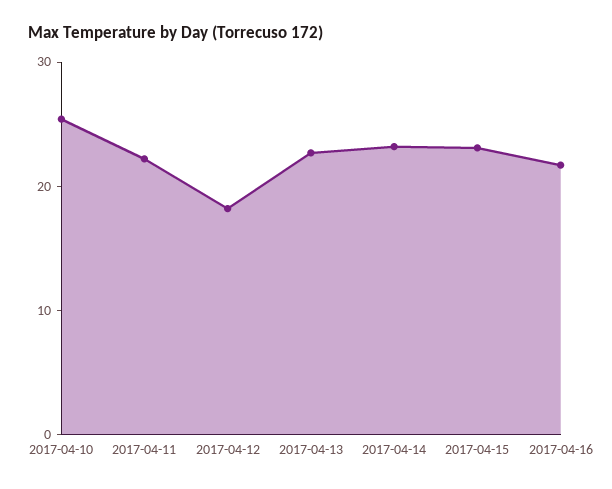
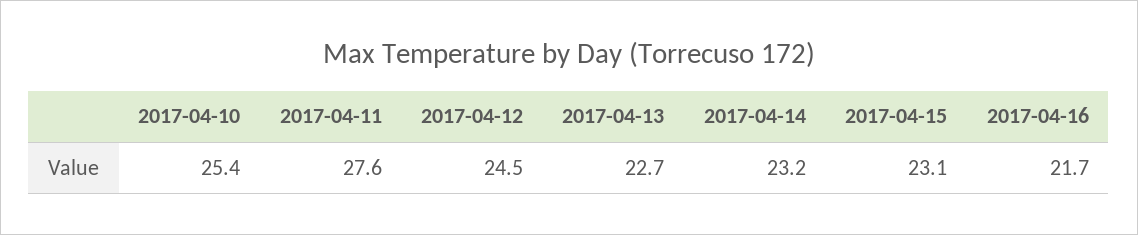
  {
    "2017-04-10": 25.4,
-   "2017-04-11": 22,
+   "2017-04-11": 27.6,
-   "2017-04-12": 18,
+   "2017-04-12": 24.5,
    "2017-04-13": 22.7,
    "2017-04-14": 23.2,
    "2017-04-15": 23.1,
    "2017-04-16": 21.7
  }

